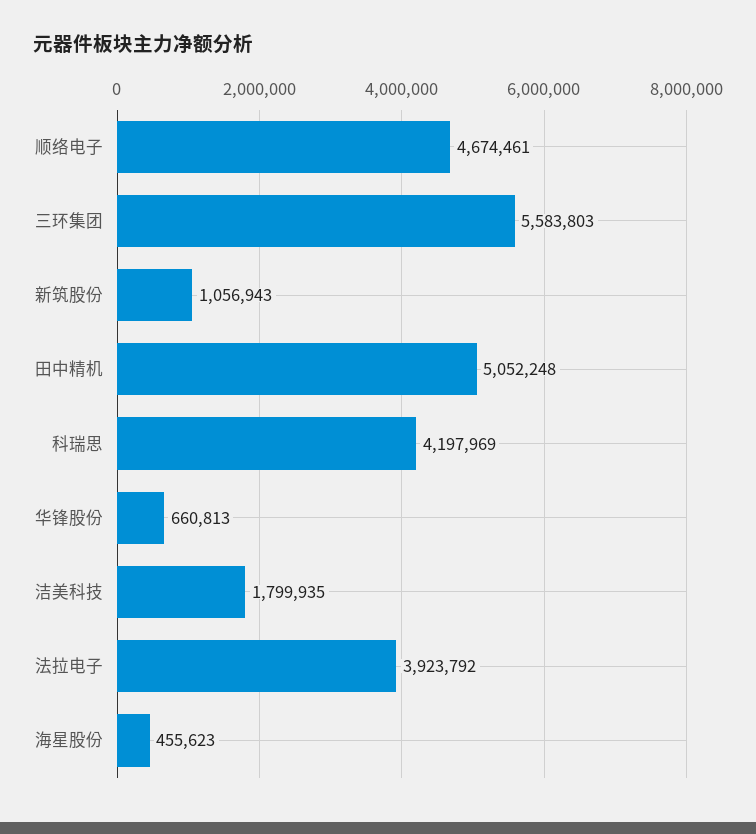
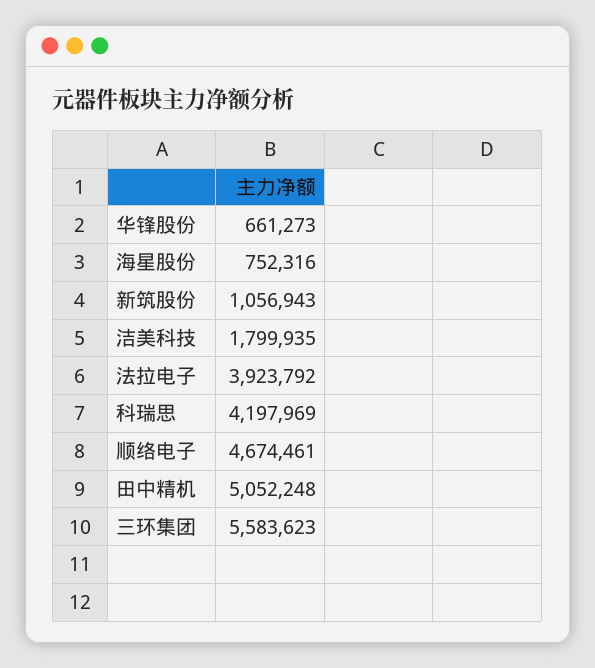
  {
    "顺络电子": 4674461,
-   "三环集团": 5583803,
+   "三环集团": 5583623,
    "新筑股份": 1056943,
    "田中精机": 5052248,
    "科瑞思": 4197969,
-   "华锋股份": 660813,
+   "华锋股份": 661273,
    "洁美科技": 1799935,
    "法拉电子": 3923792,
-   "海星股份": 455623
+   "海星股份": 752316
  }

